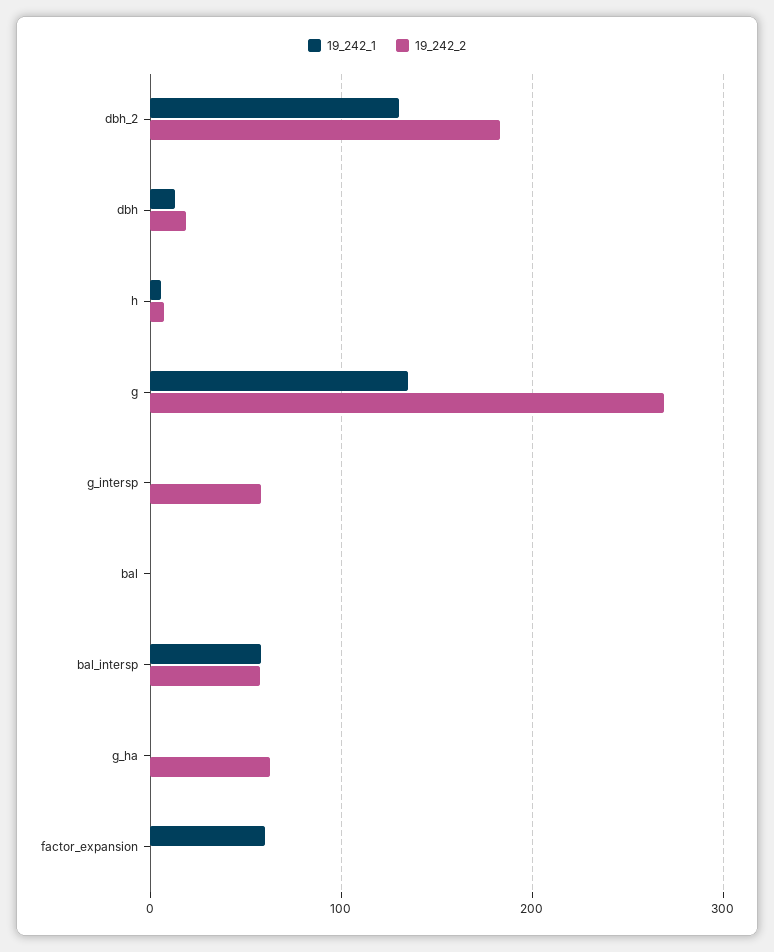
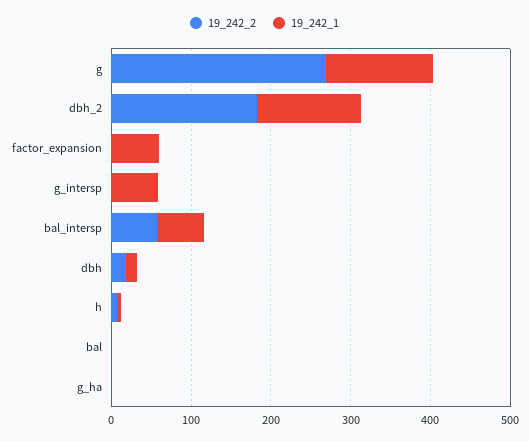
  {
    "19_242_1": {
      "dbh_2": 130,
      "dbh": 10,
      "h": 10,
      "g": 130,
-     "g_intersp": 0,
+     "g_intersp": 60,
      "bal": 0,
      "bal_intersp": 60,
      "g_ha": 0,
      "factor_expansion": 60
    },
    "19_242_2": {
      "dbh_2": 180,
      "dbh": 20,
      "h": 10,
      "g": 270,
-     "g_intersp": 60,
+     "g_intersp": 0,
      "bal": 0,
      "bal_intersp": 60,
-     "g_ha": 60,
+     "g_ha": 0,
      "factor_expansion": 0
    }
  }

